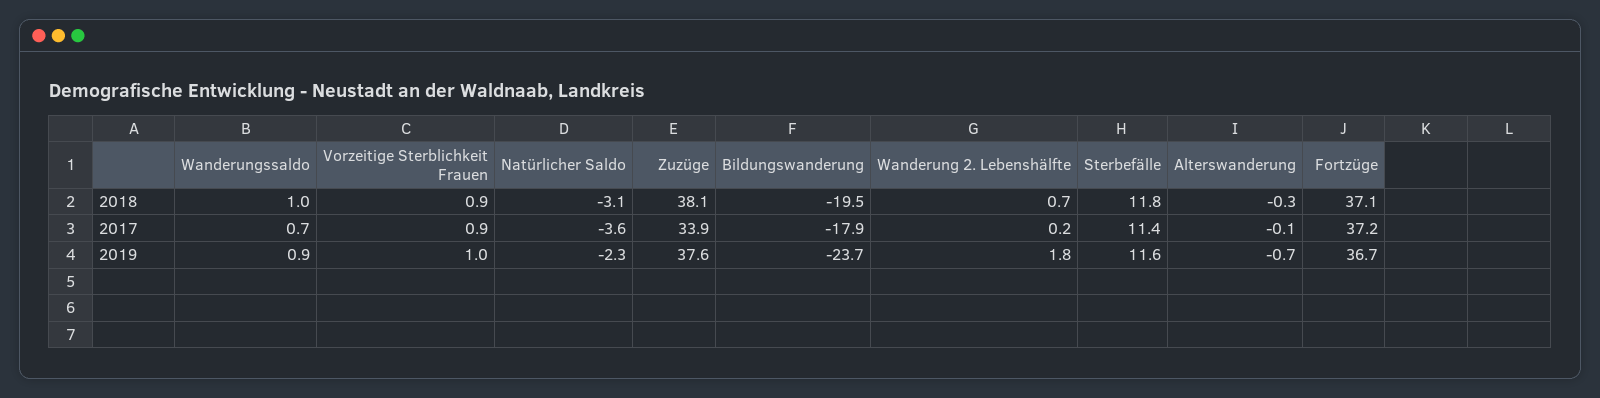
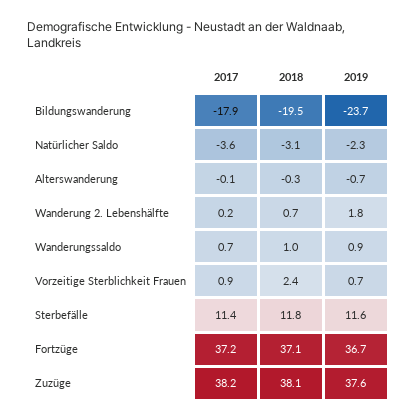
  {
    "Wanderungssaldo": {
      "2018": 1,
      "2017": 0.7,
      "2019": 0.9
    },
    "Vorzeitige Sterblichkeit Frauen": {
-     "2018": 0.9,
+     "2018": 2.4,
      "2017": 0.9,
-     "2019": 1
+     "2019": 0.7
    },
    "Natürlicher Saldo": {
      "2018": -3.1,
      "2017": -3.6,
      "2019": -2.3
    },
    "Zuzüge": {
      "2018": 38.1,
-     "2017": 33.9,
+     "2017": 38.2,
      "2019": 37.6
    },
    "Bildungswanderung": {
      "2018": -19.5,
      "2017": -17.9,
      "2019": -23.7
    },
    "Wanderung 2. Lebenshälfte": {
      "2018": 0.7,
      "2017": 0.2,
      "2019": 1.8
    },
    "Sterbefälle": {
      "2018": 11.8,
      "2017": 11.4,
      "2019": 11.6
    },
    "Alterswanderung": {
      "2018": -0.3,
      "2017": -0.1,
      "2019": -0.7
    },
    "Fortzüge": {
      "2018": 37.1,
      "2017": 37.2,
      "2019": 36.7
    }
  }

